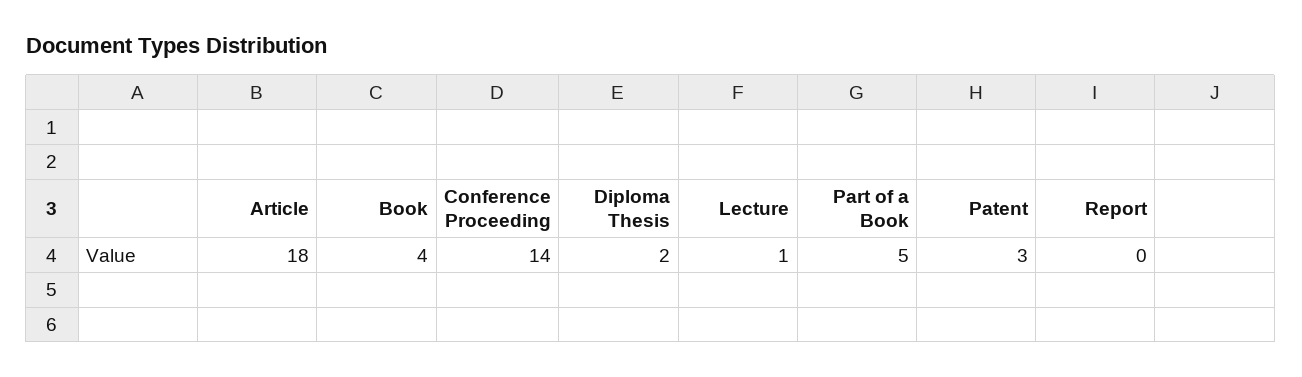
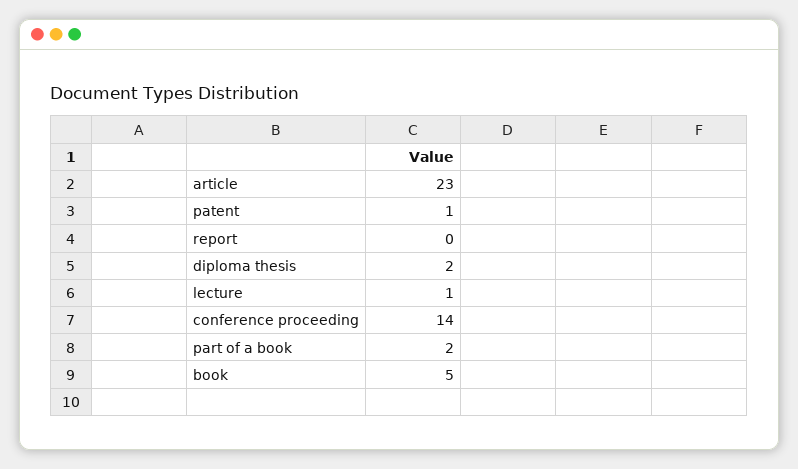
  {
-   "Article": 18,
+   "Article": 23,
-   "Book": 4,
+   "Book": 5,
    "Conference Proceeding": 14,
    "Diploma Thesis": 2,
    "Lecture": 1,
-   "Part of a Book": 5,
+   "Part of a Book": 2,
-   "Patent": 3,
+   "Patent": 1,
    "Report": 0
  }

